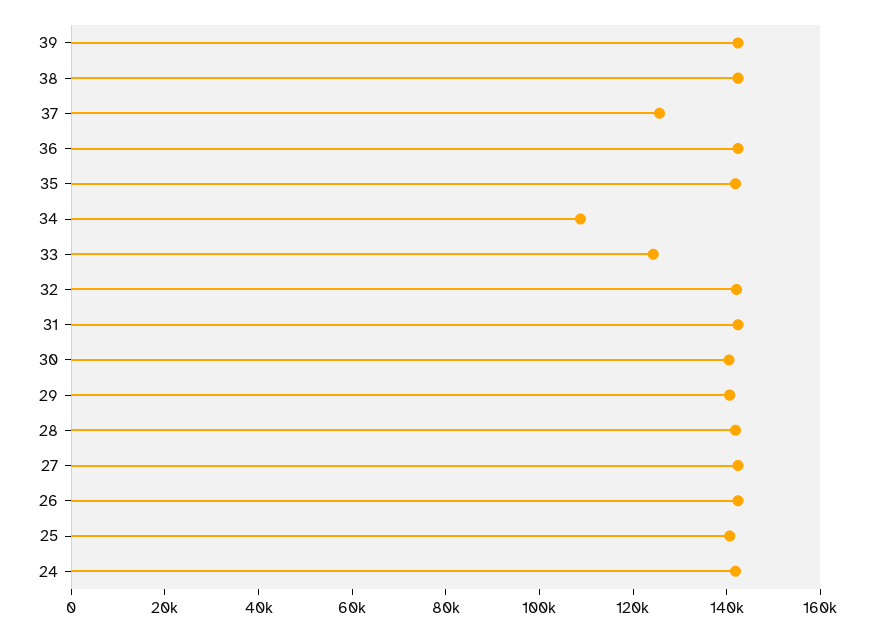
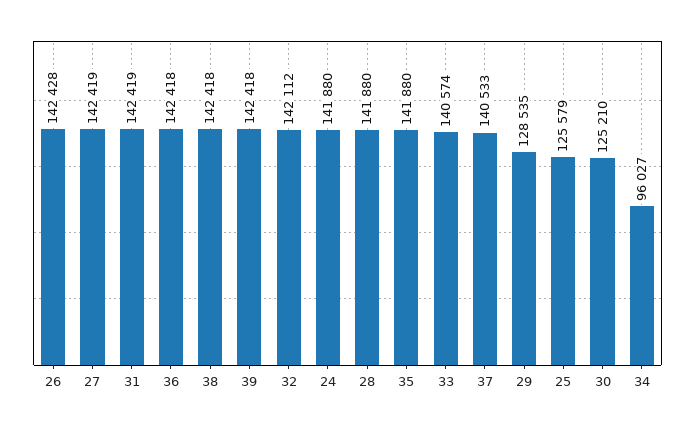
  {
    "39": 142418,
    "38": 142418,
-   "37": 125000,
+   "37": 140533,
    "36": 142418,
    "35": 141880,
-   "34": 110000,
+   "34": 96027,
-   "33": 125000,
+   "33": 140574,
    "32": 142112,
    "31": 142419,
-   "30": 140000,
+   "30": 125210,
-   "29": 140000,
+   "29": 128535,
    "28": 141880,
    "27": 142419,
    "26": 142428,
-   "25": 140000,
+   "25": 125579,
    "24": 141880
  }

